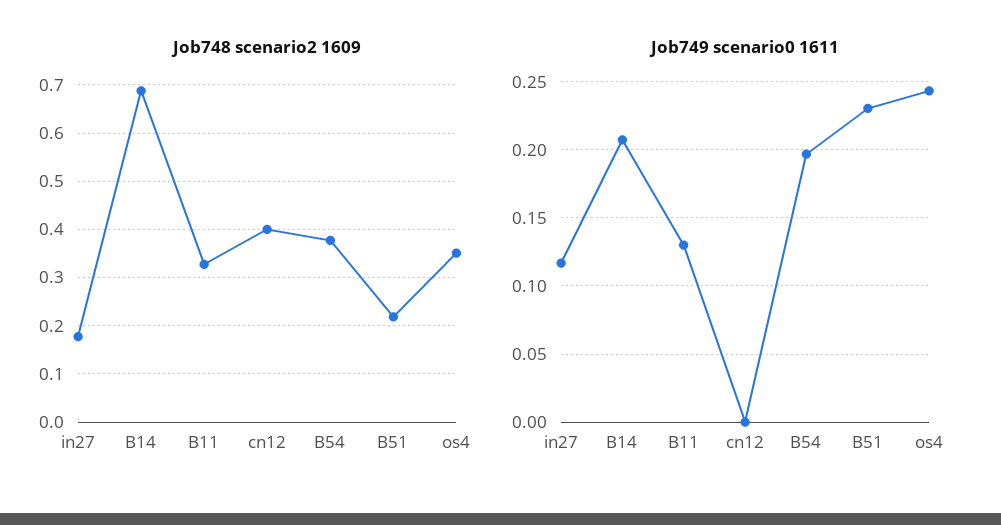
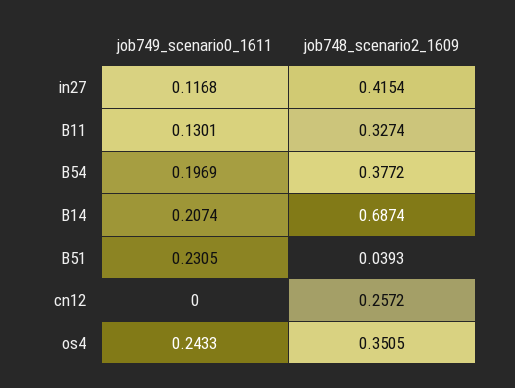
  {
    "Job748 scenario2 1609": {
-     "in27": 0.18,
+     "in27": 0.4154,
      "B14": 0.6874,
      "B11": 0.3274,
-     "cn12": 0.4,
+     "cn12": 0.2572,
      "B54": 0.3772,
-     "B51": 0.22,
+     "B51": 0.0393,
      "os4": 0.3505
    },
    "Job749 scenario0 1611": {
      "in27": 0.1168,
      "B14": 0.2074,
      "B11": 0.1301,
      "cn12": 0,
      "B54": 0.1969,
      "B51": 0.2305,
      "os4": 0.2433
    }
  }

